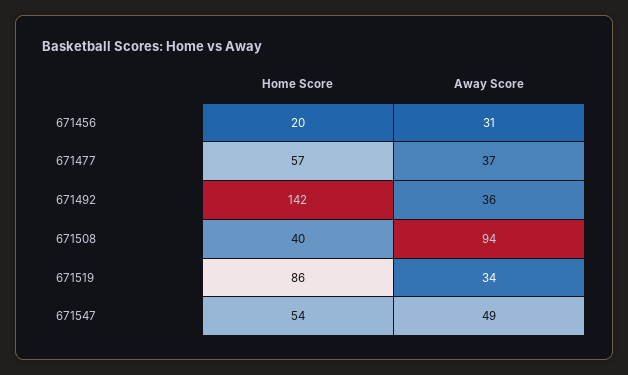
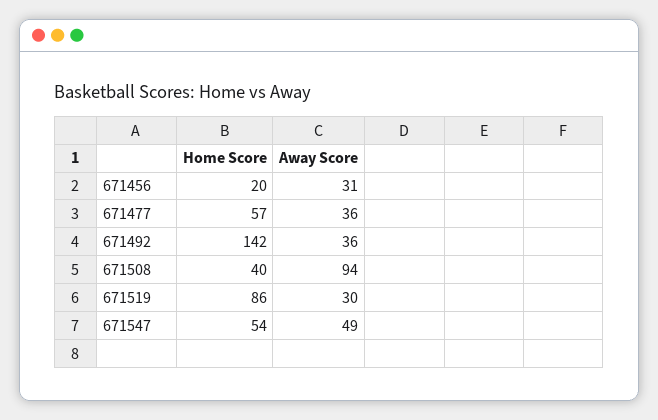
  {
    "Home Score": {
      "671456": 20,
      "671477": 57,
      "671492": 142,
      "671508": 40,
      "671519": 86,
      "671547": 54
    },
    "Away Score": {
      "671456": 31,
-     "671477": 37,
+     "671477": 36,
      "671492": 36,
      "671508": 94,
-     "671519": 34,
+     "671519": 30,
      "671547": 49
    }
  }

